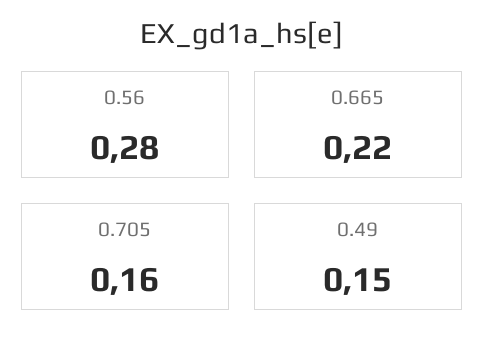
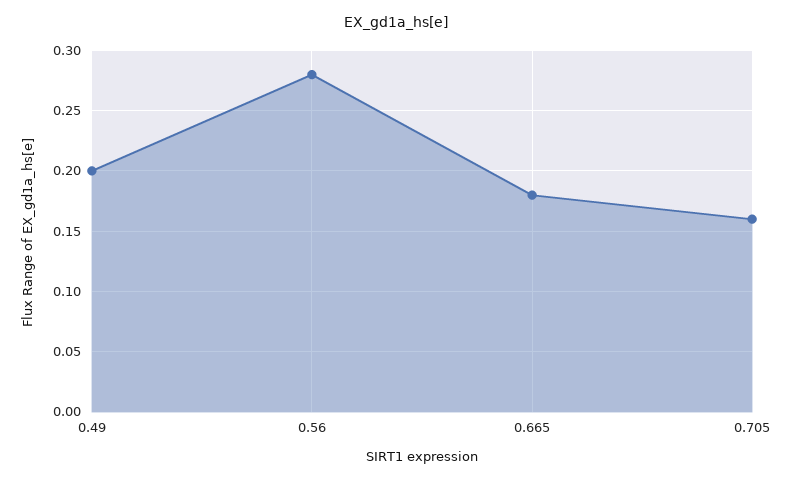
  {
    "0.56": 0.28,
-   "0.665": 0.22,
+   "0.665": 0.18,
    "0.705": 0.16,
-   "0.49": 0.15
+   "0.49": 0.2
  }

